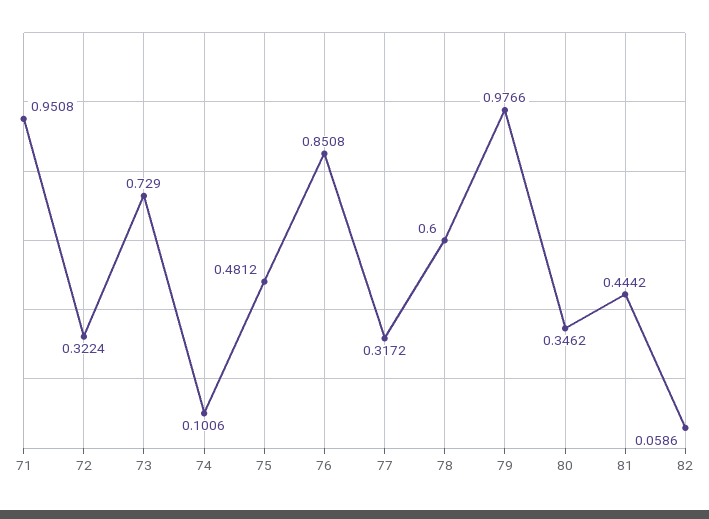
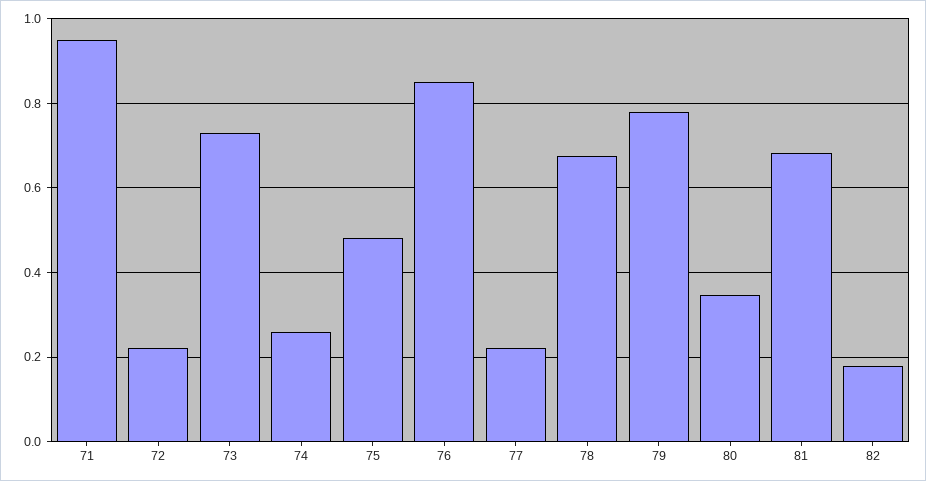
  {
    "71": 0.9508,
-   "72": 0.3224,
+   "72": 0.22,
    "73": 0.729,
-   "74": 0.1006,
+   "74": 0.26,
    "75": 0.4812,
    "76": 0.8508,
-   "77": 0.3172,
+   "77": 0.22,
-   "78": 0.6,
+   "78": 0.68,
-   "79": 0.9766,
+   "79": 0.78,
    "80": 0.3462,
-   "81": 0.4442,
+   "81": 0.68,
-   "82": 0.0586
+   "82": 0.18
  }

